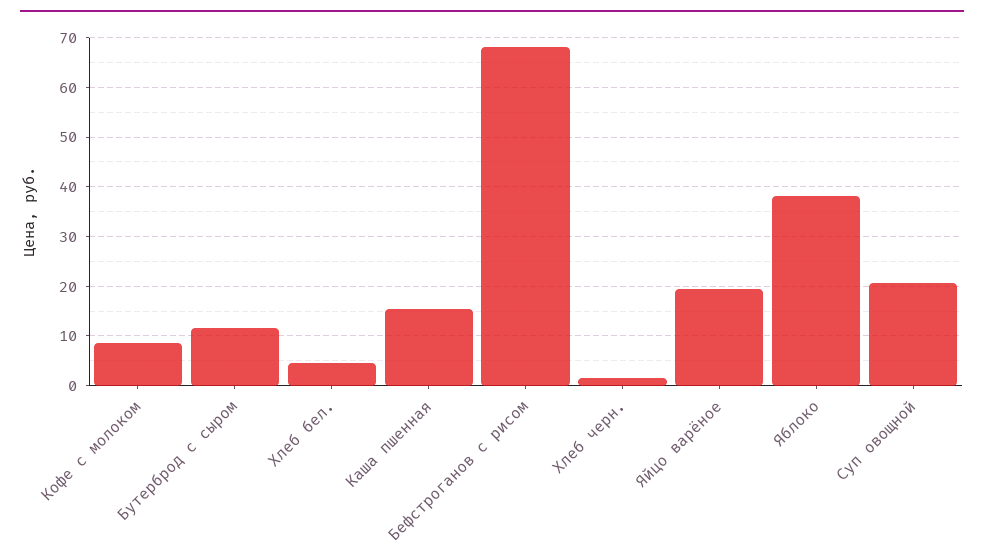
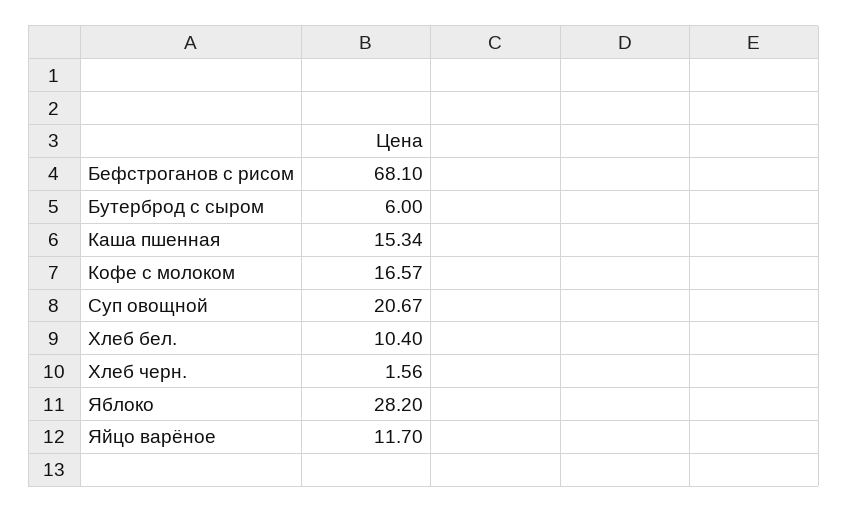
  {
-   "Кофе с молоком": 8,
+   "Кофе с молоком": 16.57,
-   "Бутерброд с сыром": 12,
+   "Бутерброд с сыром": 6,
-   "Хлеб бел.": 4,
+   "Хлеб бел.": 10.4,
    "Каша пшенная": 15.34,
    "Бефстроганов с рисом": 68.1,
    "Хлеб черн.": 1.56,
-   "Яйцо варёное": 20,
+   "Яйцо варёное": 11.7,
-   "Яблоко": 38,
+   "Яблоко": 28.2,
    "Суп овощной": 20.67
  }

